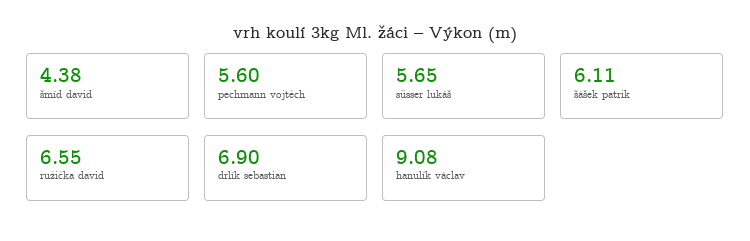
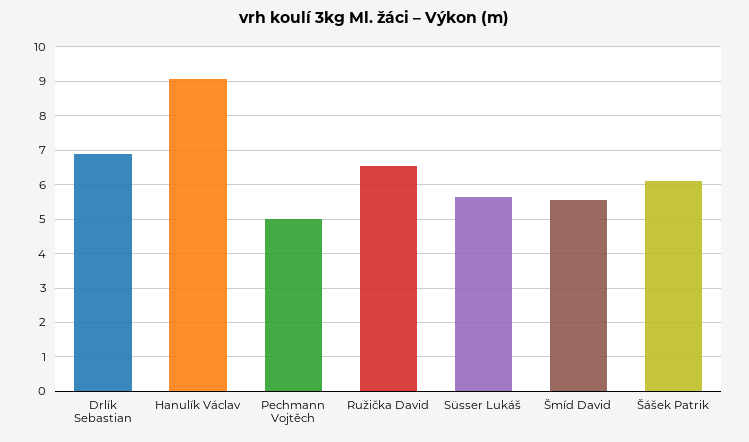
  {
-   "šmíd david": 4.38,
+   "šmíd david": 5.6,
-   "pechmann vojtěch": 5.6,
+   "pechmann vojtěch": 5,
    "süsser lukáš": 5.65,
    "šášek patrik": 6.11,
    "ružička david": 6.55,
    "drlík sebastian": 6.9,
    "hanulík václav": 9.08
  }

